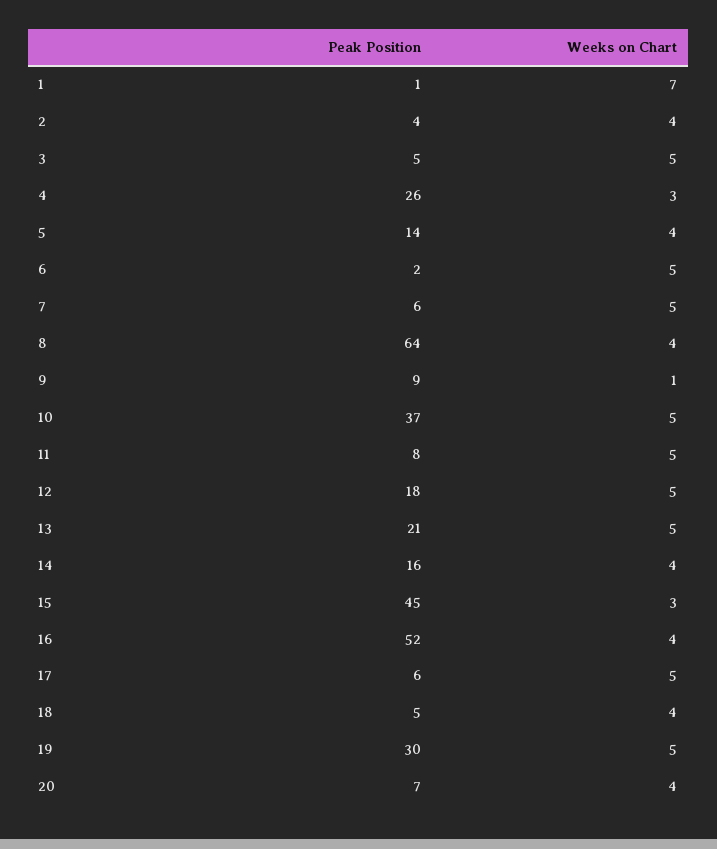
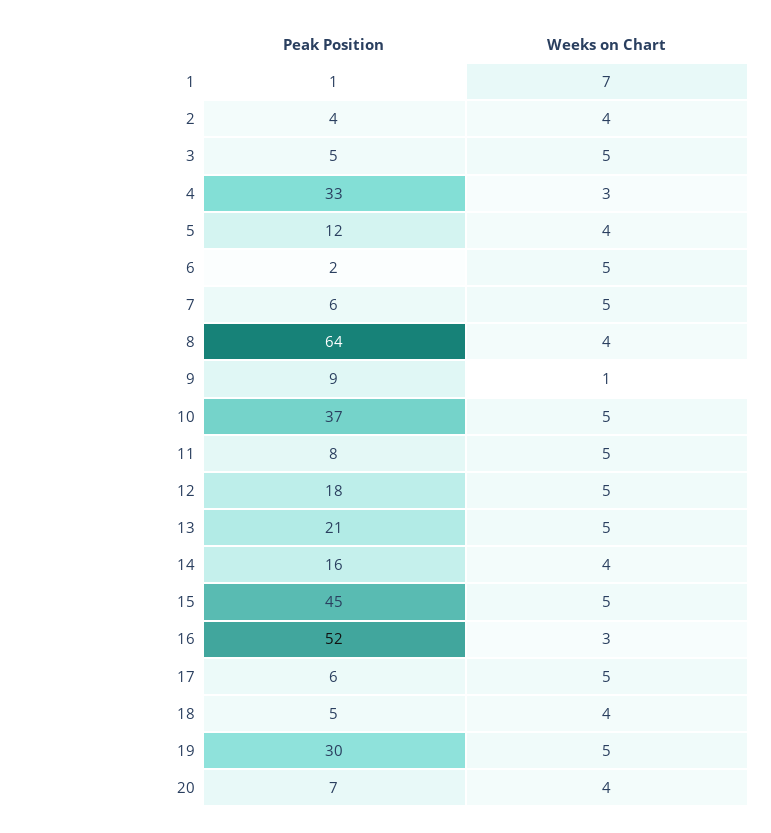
  {
    "Peak Position": {
      "1": 1,
      "2": 4,
      "3": 5,
-     "4": 26,
+     "4": 33,
-     "5": 14,
+     "5": 12,
      "6": 2,
      "7": 6,
      "8": 64,
      "9": 9,
      "10": 37,
      "11": 8,
      "12": 18,
      "13": 21,
      "14": 16,
      "15": 45,
      "16": 52,
      "17": 6,
      "18": 5,
      "19": 30,
      "20": 7
    },
    "Weeks on Chart": {
      "1": 7,
      "2": 4,
      "3": 5,
      "4": 3,
      "5": 4,
      "6": 5,
      "7": 5,
      "8": 4,
      "9": 1,
      "10": 5,
      "11": 5,
      "12": 5,
      "13": 5,
      "14": 4,
-     "15": 3,
+     "15": 5,
-     "16": 4,
+     "16": 3,
      "17": 5,
      "18": 4,
      "19": 5,
      "20": 4
    }
  }

